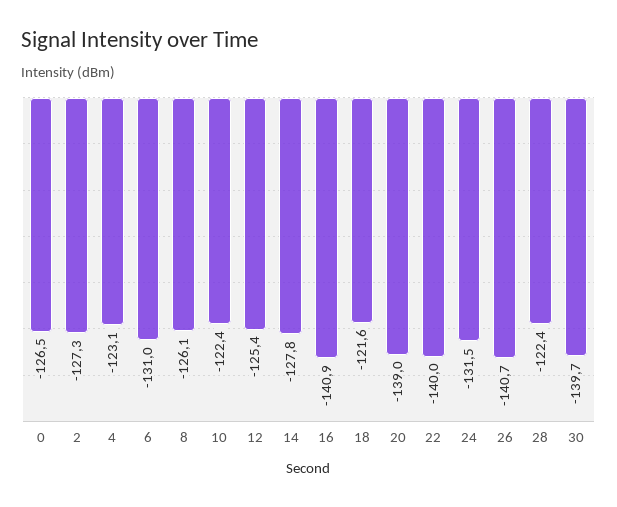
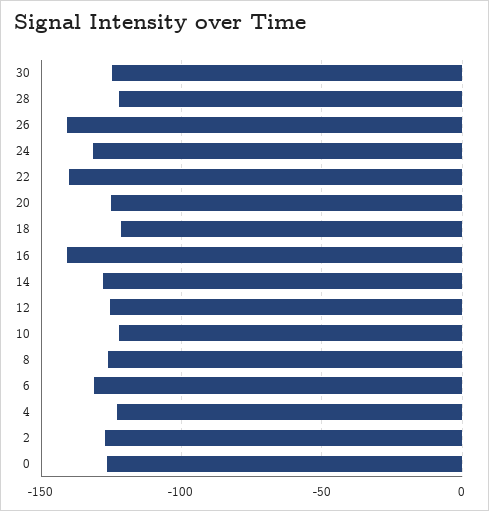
  {
    "0": -126.5,
    "2": -127.3,
    "4": -123.1,
    "6": -131,
    "8": -126.1,
    "10": -122.4,
    "12": -125.4,
    "14": -127.8,
    "16": -140.9,
    "18": -121.6,
-   "20": -139,
+   "20": -125,
    "22": -140,
    "24": -131.5,
    "26": -140.7,
    "28": -122.4,
-   "30": -139.7
+   "30": -125
  }

